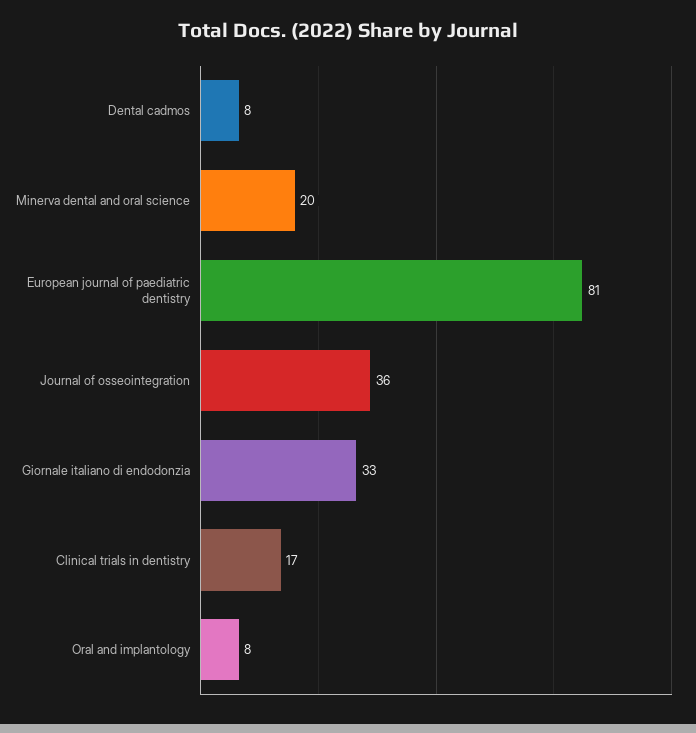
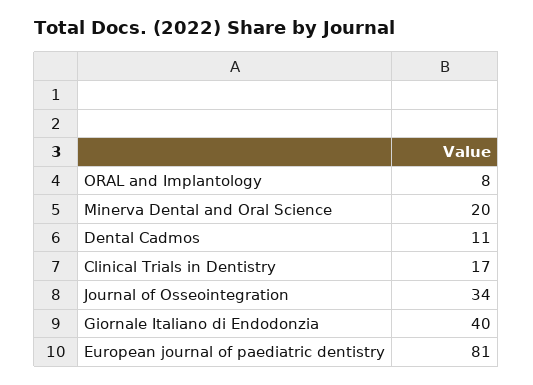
  {
-   "Dental cadmos": 8,
+   "Dental cadmos": 11,
    "Minerva dental and oral science": 20,
    "European journal of paediatric dentistry": 81,
-   "Journal of osseointegration": 36,
+   "Journal of osseointegration": 34,
-   "Giornale italiano di endodonzia": 33,
+   "Giornale italiano di endodonzia": 40,
    "Clinical trials in dentistry": 17,
    "Oral and implantology": 8
  }

